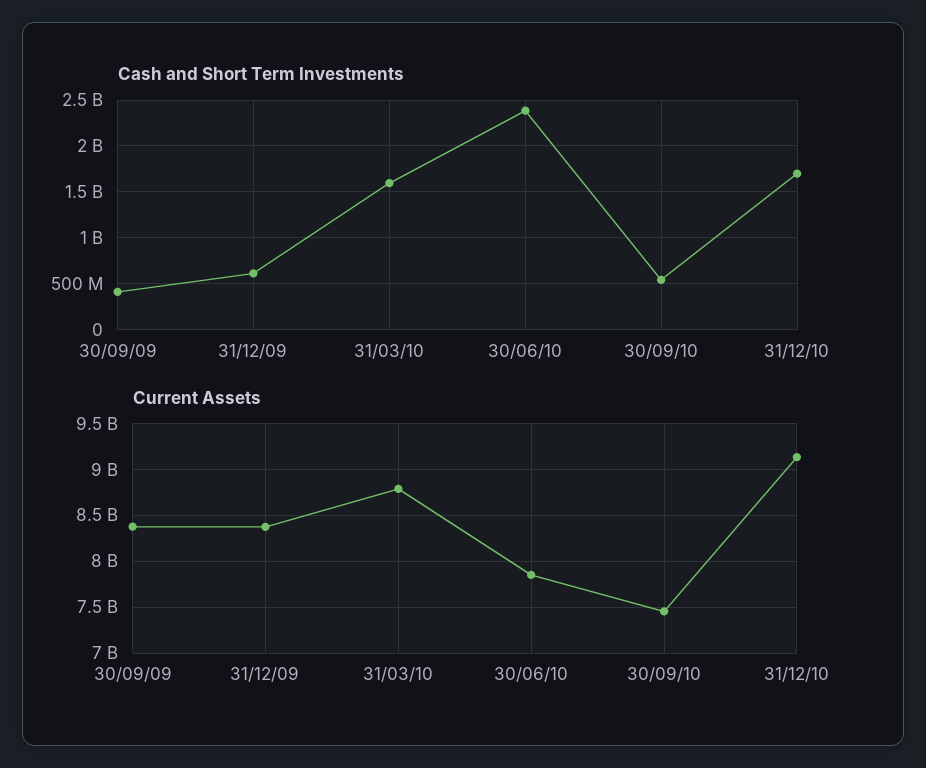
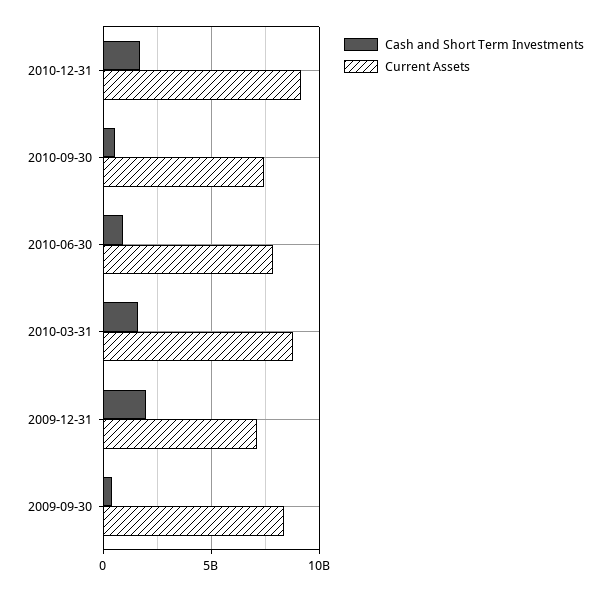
  {
    "Cash and Short Term Investments": {
      "30/09/09": 400000000,
-     "31/12/09": 600000000,
+     "31/12/09": 2000000000,
      "31/03/10": 1600000000,
-     "30/06/10": 2400000000,
+     "30/06/10": 1000000000,
      "30/09/10": 500000000,
      "31/12/10": 1700000000
    },
    "Current Assets": {
      "30/09/09": 8400000000,
-     "31/12/09": 8400000000,
+     "31/12/09": 7000000000,
      "31/03/10": 8800000000,
      "30/06/10": 7900000000,
      "30/09/10": 7500000000,
      "31/12/10": 9100000000
    }
  }

